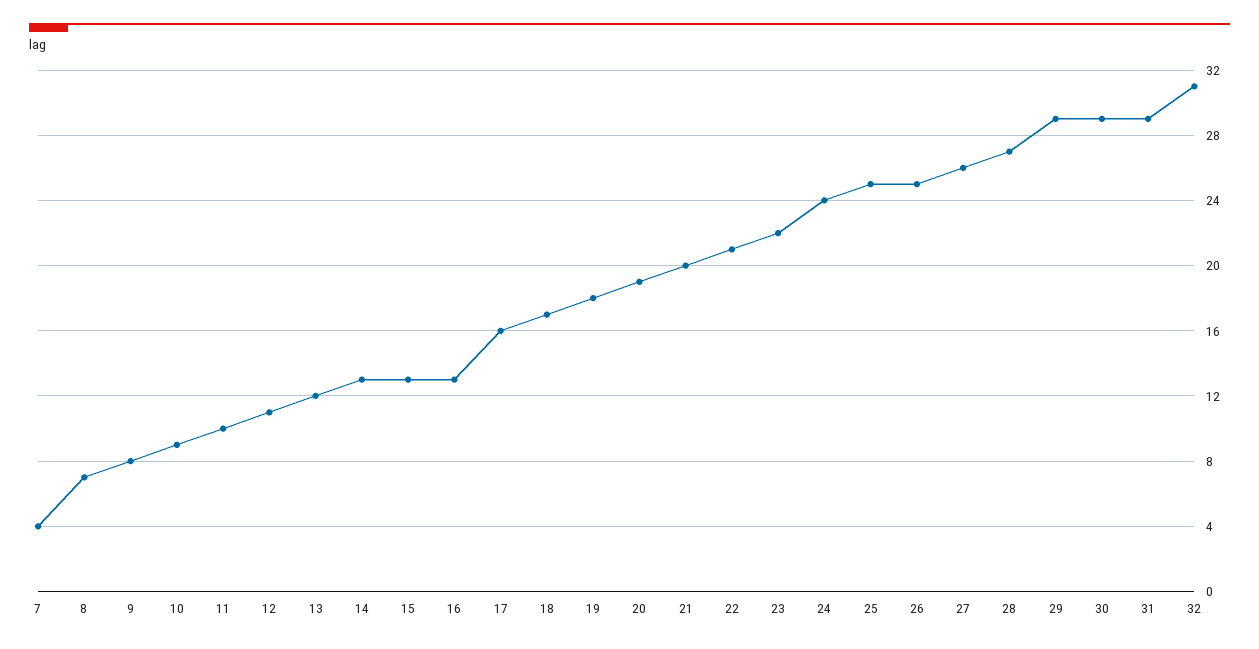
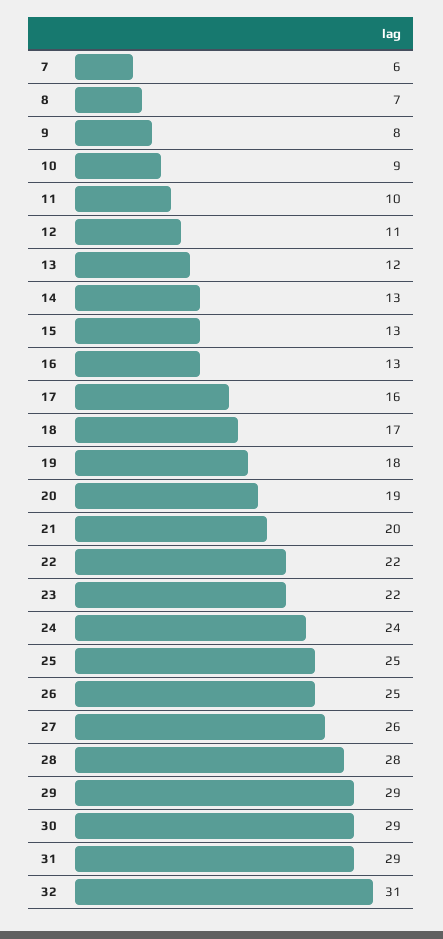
  {
-   "7": 4,
+   "7": 6,
    "8": 7,
    "9": 8,
    "10": 9,
    "11": 10,
    "12": 11,
    "13": 12,
    "14": 13,
    "15": 13,
    "16": 13,
    "17": 16,
    "18": 17,
    "19": 18,
    "20": 19,
    "21": 20,
-   "22": 21,
+   "22": 22,
    "23": 22,
    "24": 24,
    "25": 25,
    "26": 25,
    "27": 26,
-   "28": 27,
+   "28": 28,
    "29": 29,
    "30": 29,
    "31": 29,
    "32": 31
  }

